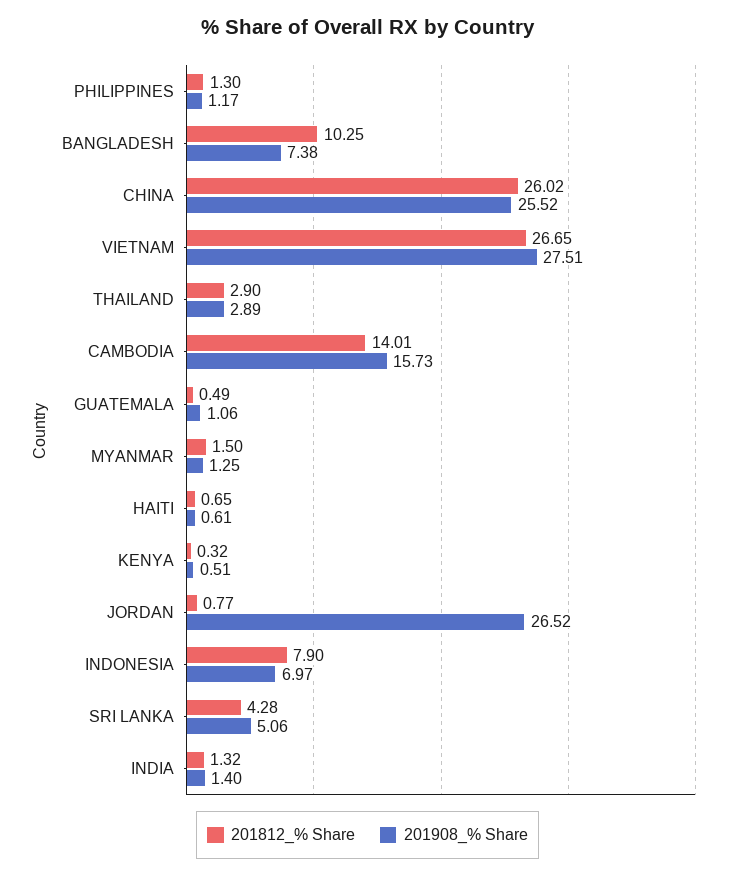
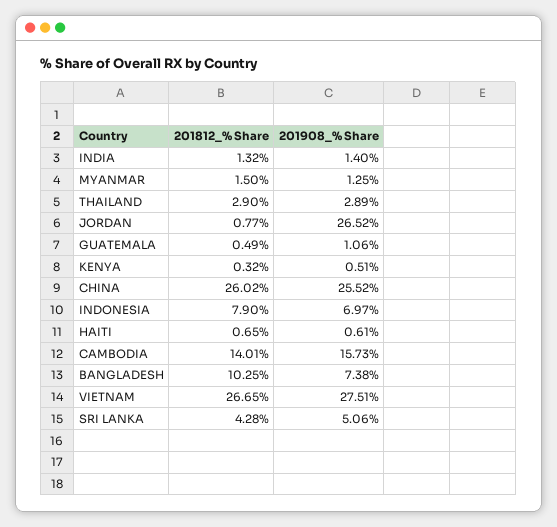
  {
    "201812_% Share": {
-     "PHILIPPINES": 1.3,
      "BANGLADESH": 10.25,
      "CHINA": 26.02,
      "VIETNAM": 26.65,
      "THAILAND": 2.9,
      "CAMBODIA": 14.01,
      "GUATEMALA": 0.49,
      "MYANMAR": 1.5,
      "HAITI": 0.65,
      "KENYA": 0.32,
      "JORDAN": 0.77,
      "INDONESIA": 7.9,
      "SRI LANKA": 4.28,
      "INDIA": 1.32
    },
    "201908_% Share": {
-     "PHILIPPINES": 1.17,
      "BANGLADESH": 7.38,
      "CHINA": 25.52,
      "VIETNAM": 27.51,
      "THAILAND": 2.89,
      "CAMBODIA": 15.73,
      "GUATEMALA": 1.06,
      "MYANMAR": 1.25,
      "HAITI": 0.61,
      "KENYA": 0.51,
      "JORDAN": 26.52,
      "INDONESIA": 6.97,
      "SRI LANKA": 5.06,
      "INDIA": 1.4
    }
  }

